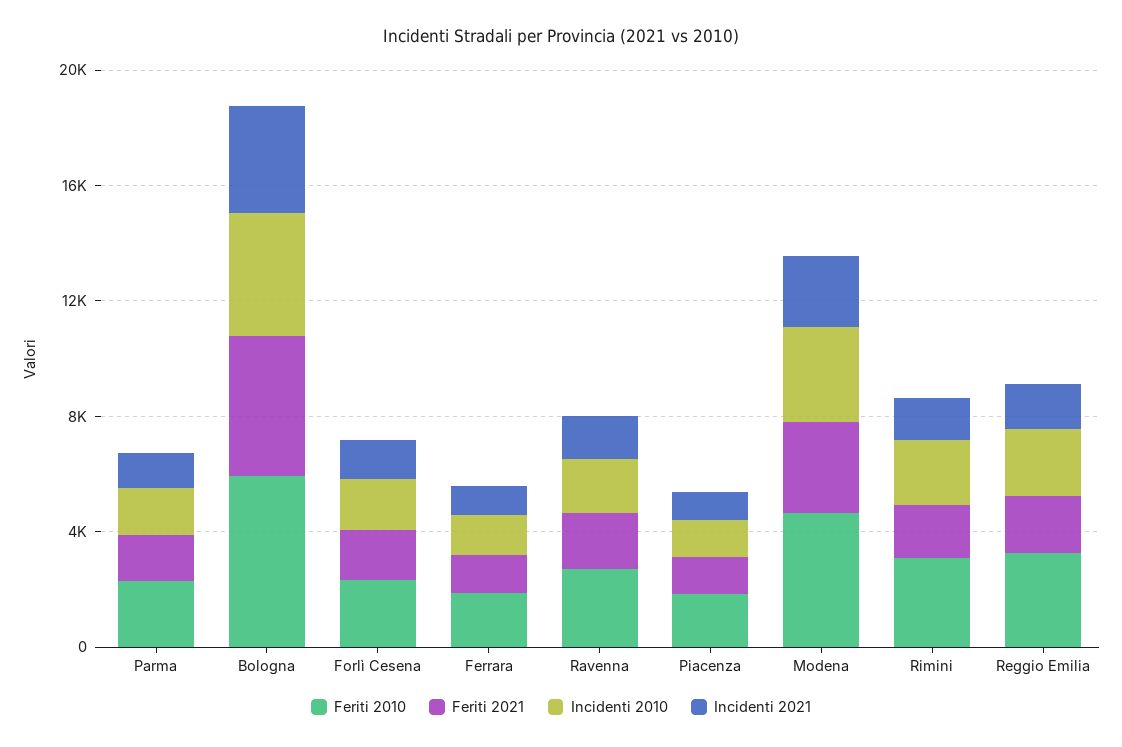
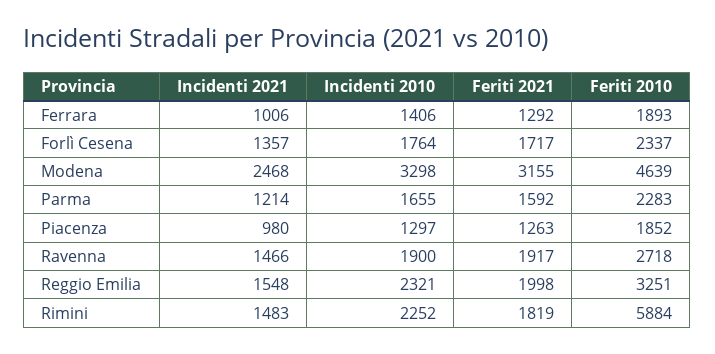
  {
    "Feriti 2010": {
      "Parma": 2283,
-     "Bologna": 6000,
      "Forlì Cesena": 2337,
      "Ferrara": 1893,
      "Ravenna": 2718,
      "Piacenza": 1852,
      "Modena": 4639,
-     "Rimini": 3000,
+     "Rimini": 5884,
      "Reggio Emilia": 3251
    },
    "Feriti 2021": {
      "Parma": 1592,
-     "Bologna": 5000,
      "Forlì Cesena": 1717,
      "Ferrara": 1292,
      "Ravenna": 1917,
      "Piacenza": 1263,
      "Modena": 3155,
      "Rimini": 1819,
      "Reggio Emilia": 1998
    },
    "Incidenti 2010": {
      "Parma": 1655,
-     "Bologna": 4000,
      "Forlì Cesena": 1764,
      "Ferrara": 1406,
      "Ravenna": 1900,
      "Piacenza": 1297,
      "Modena": 3298,
      "Rimini": 2252,
      "Reggio Emilia": 2321
    },
    "Incidenti 2021": {
      "Parma": 1214,
-     "Bologna": 4000,
      "Forlì Cesena": 1357,
      "Ferrara": 1006,
      "Ravenna": 1466,
      "Piacenza": 980,
      "Modena": 2468,
      "Rimini": 1483,
      "Reggio Emilia": 1548
    }
  }

